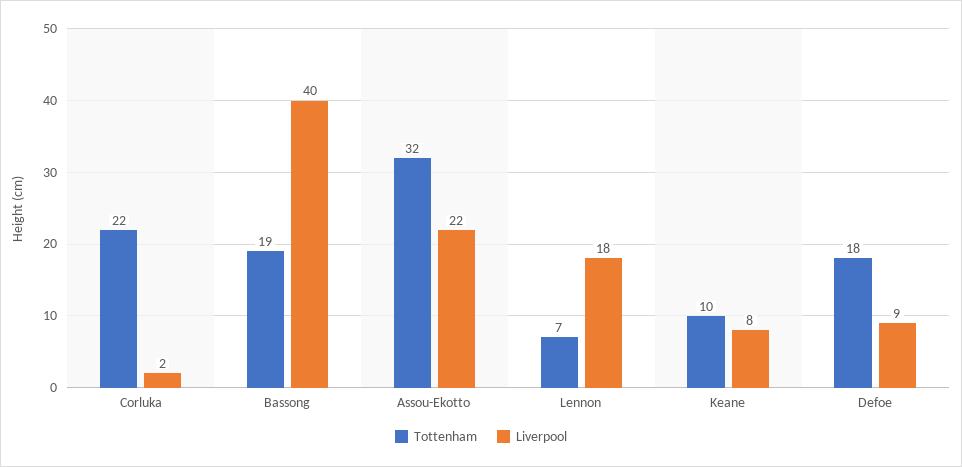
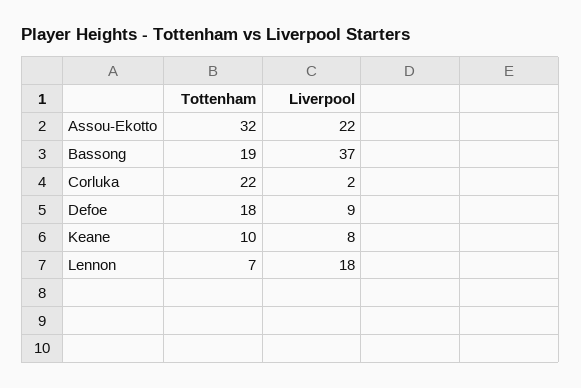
  {
    "Tottenham": {
      "Corluka": 22,
      "Bassong": 19,
      "Assou-Ekotto": 32,
      "Lennon": 7,
      "Keane": 10,
      "Defoe": 18
    },
    "Liverpool": {
      "Corluka": 2,
-     "Bassong": 40,
+     "Bassong": 37,
      "Assou-Ekotto": 22,
      "Lennon": 18,
      "Keane": 8,
      "Defoe": 9
    }
  }

